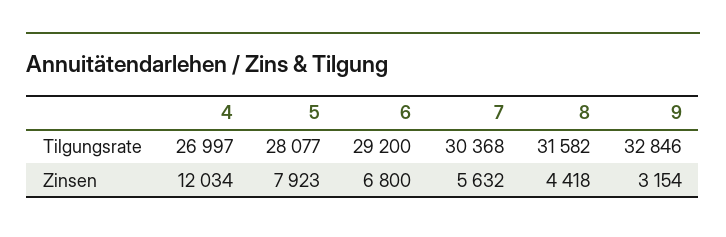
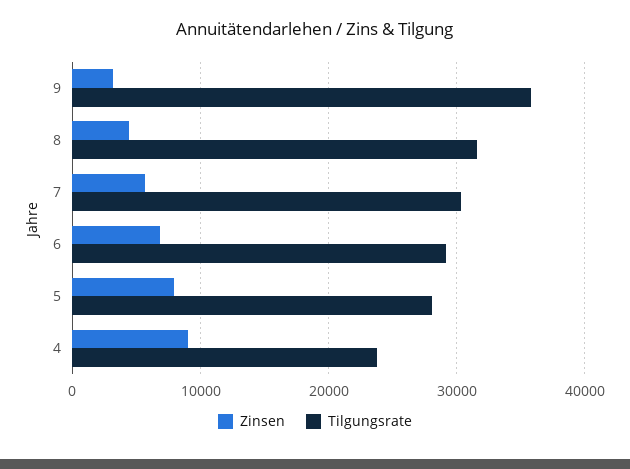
  {
    "Tilgungsrate": {
-     "4": 26997,
+     "4": 24000,
      "5": 28077,
      "6": 29200,
      "7": 30368,
      "8": 31582,
-     "9": 32846
+     "9": 36000
    },
    "Zinsen": {
-     "4": 12034,
+     "4": 9000,
      "5": 7923,
      "6": 6800,
      "7": 5632,
      "8": 4418,
      "9": 3154
    }
  }

